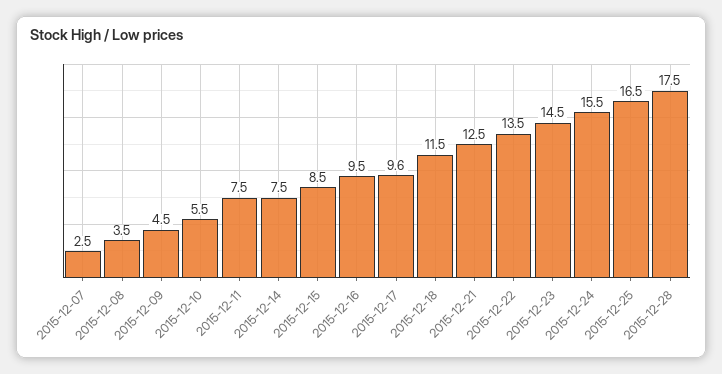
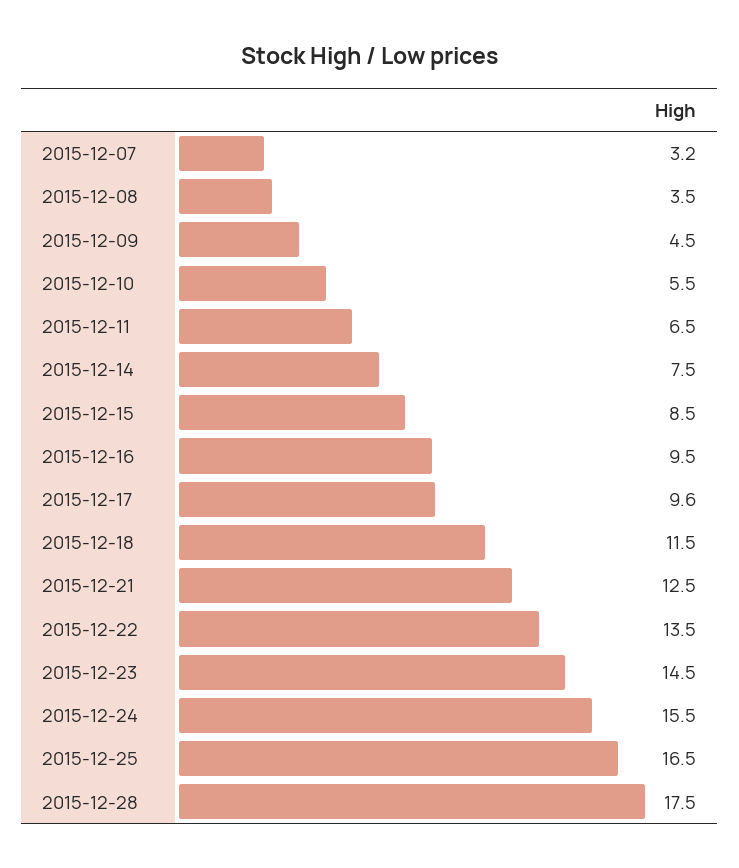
  {
-   "2015-12-07": 2.5,
+   "2015-12-07": 3.2,
    "2015-12-08": 3.5,
    "2015-12-09": 4.5,
    "2015-12-10": 5.5,
-   "2015-12-11": 7.5,
+   "2015-12-11": 6.5,
    "2015-12-14": 7.5,
    "2015-12-15": 8.5,
    "2015-12-16": 9.5,
    "2015-12-17": 9.6,
    "2015-12-18": 11.5,
    "2015-12-21": 12.5,
    "2015-12-22": 13.5,
    "2015-12-23": 14.5,
    "2015-12-24": 15.5,
    "2015-12-25": 16.5,
    "2015-12-28": 17.5
  }

